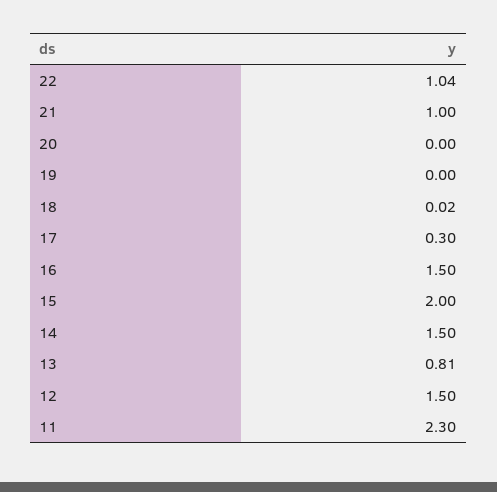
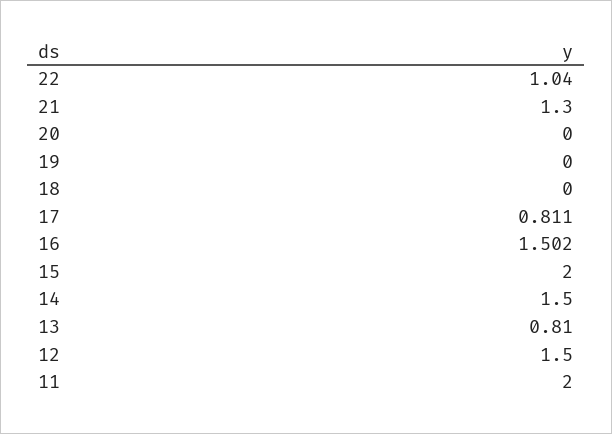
  {
    "22": 1.04,
-   "21": 1,
+   "21": 1.3,
    "20": 0,
    "19": 0,
-   "18": 0.02,
+   "18": 0,
-   "17": 0.3,
+   "17": 0.811,
-   "16": 1.5,
+   "16": 1.502,
    "15": 2,
    "14": 1.5,
    "13": 0.81,
    "12": 1.5,
-   "11": 2.3
+   "11": 2
  }

